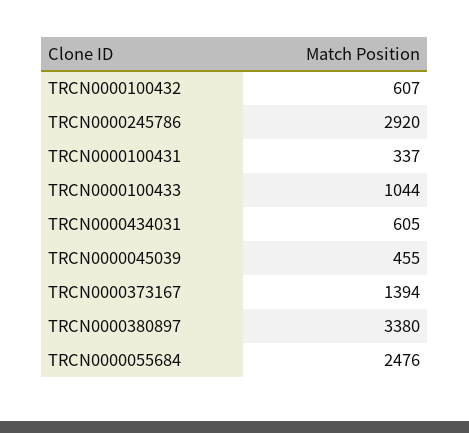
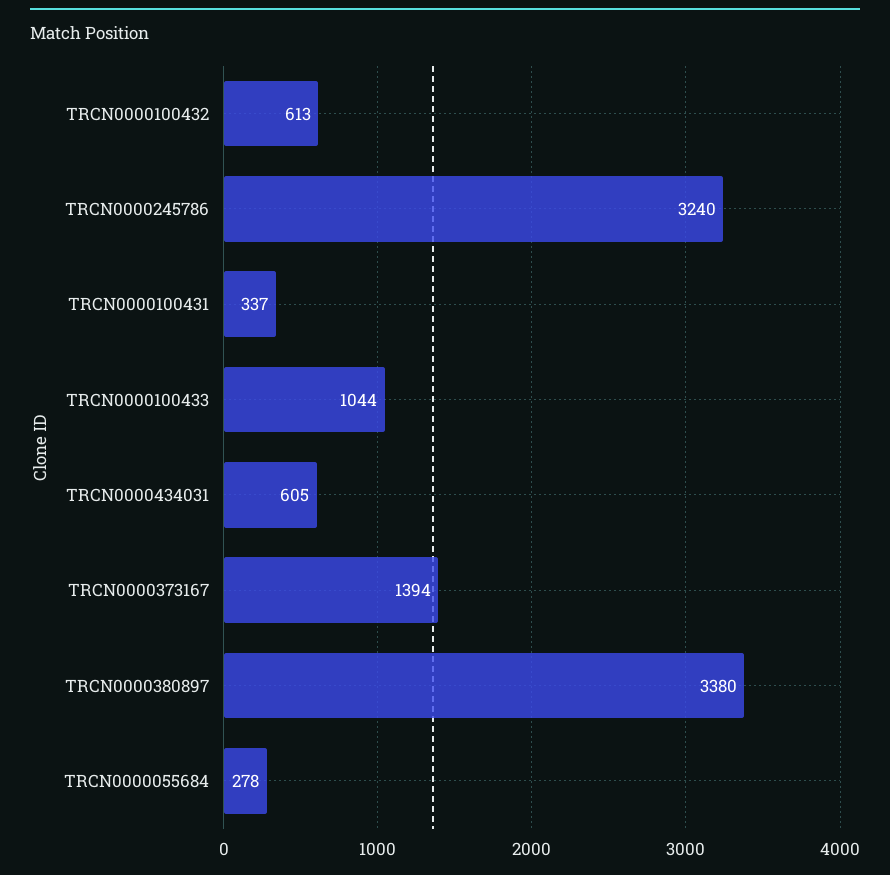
  {
-   "TRCN0000100432": 607,
+   "TRCN0000100432": 613,
-   "TRCN0000245786": 2920,
+   "TRCN0000245786": 3240,
    "TRCN0000100431": 337,
    "TRCN0000100433": 1044,
    "TRCN0000434031": 605,
-   "TRCN0000045039": 455,
    "TRCN0000373167": 1394,
    "TRCN0000380897": 3380,
-   "TRCN0000055684": 2476
+   "TRCN0000055684": 278
  }

